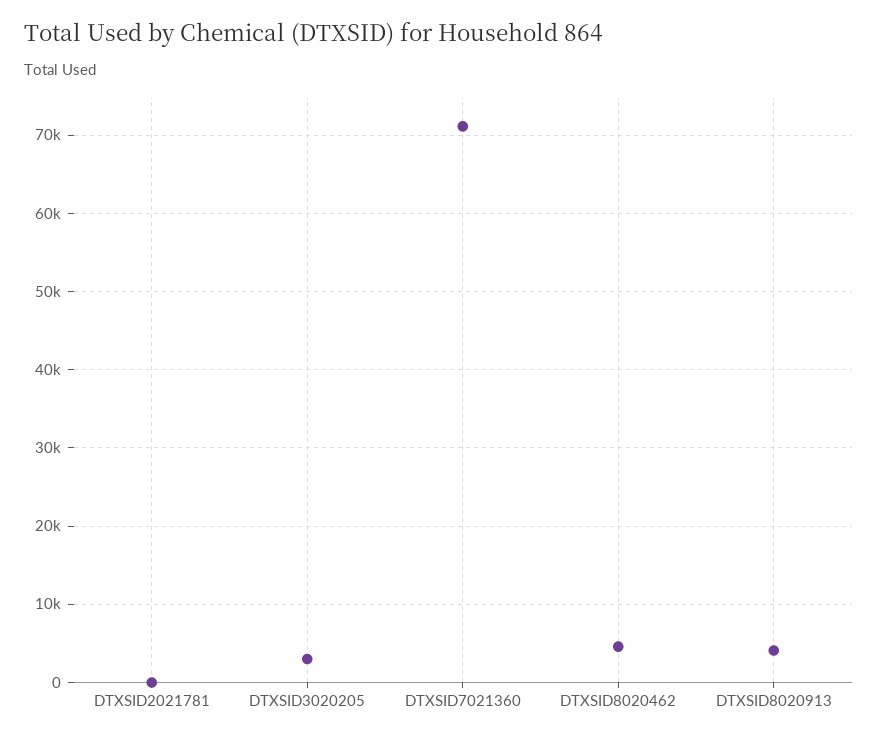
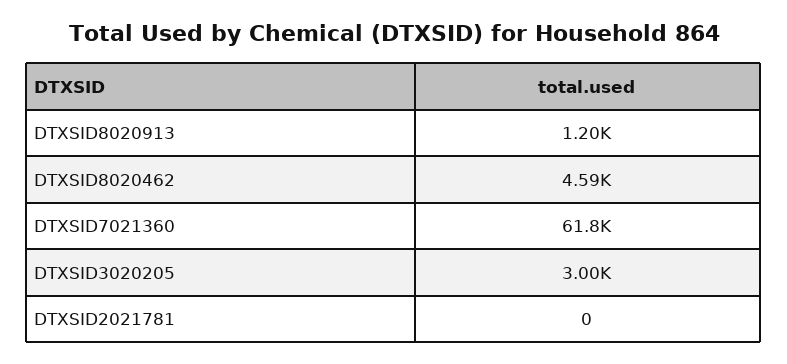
  {
    "DTXSID2021781": 0,
    "DTXSID3020205": 3000,
-   "DTXSID7021360": 71000,
+   "DTXSID7021360": 61800,
    "DTXSID8020462": 4590,
-   "DTXSID8020913": 4000
+   "DTXSID8020913": 1200
  }

